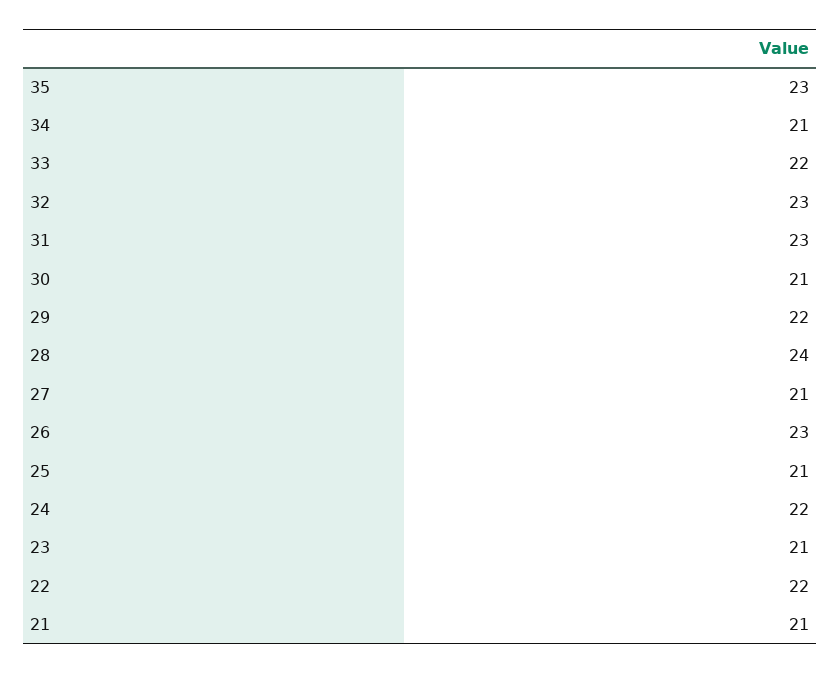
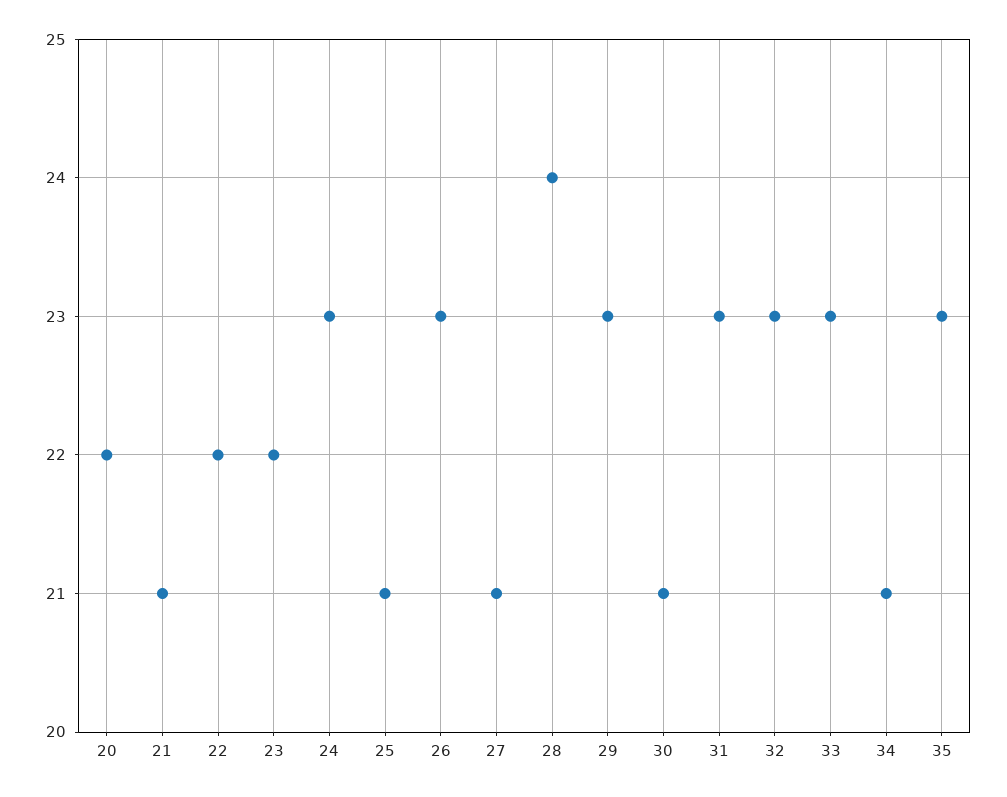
  {
    "35": 23,
    "34": 21,
-   "33": 22,
+   "33": 23,
    "32": 23,
    "31": 23,
    "30": 21,
-   "29": 22,
+   "29": 23,
    "28": 24,
    "27": 21,
    "26": 23,
    "25": 21,
-   "24": 22,
+   "24": 23,
-   "23": 21,
+   "23": 22,
    "22": 22,
-   "21": 21
+   "21": 21,
+   "20": 22
  }

